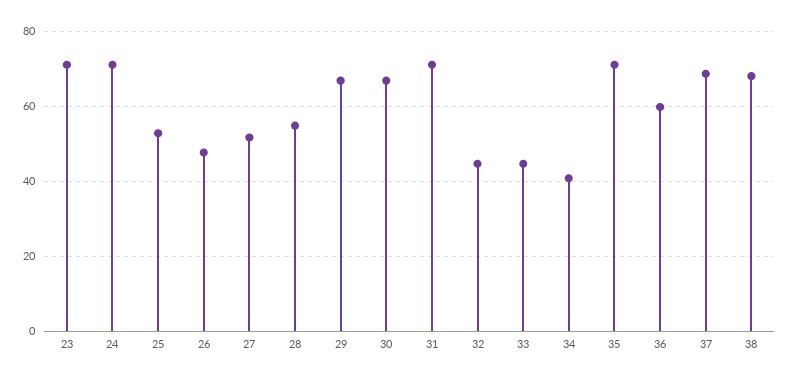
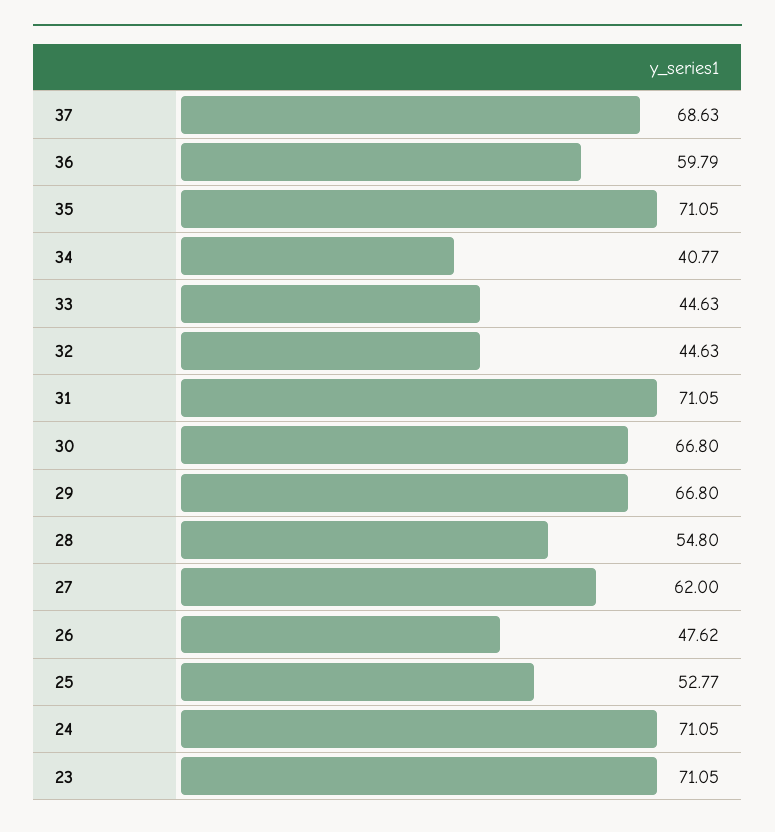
  {
    "23": 71.05,
    "24": 71.05,
    "25": 52.77,
    "26": 47.62,
-   "27": 52,
+   "27": 62,
    "28": 54.8,
    "29": 66.8,
    "30": 66.8,
    "31": 71.05,
    "32": 44.63,
    "33": 44.63,
    "34": 40.77,
    "35": 71.05,
    "36": 59.79,
-   "37": 68.63,
+   "37": 68.63
-   "38": 68
  }

